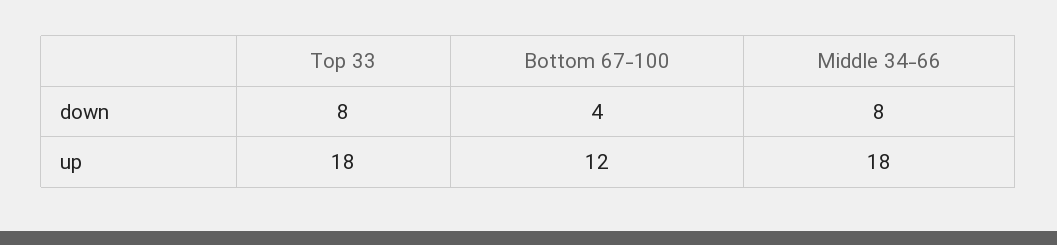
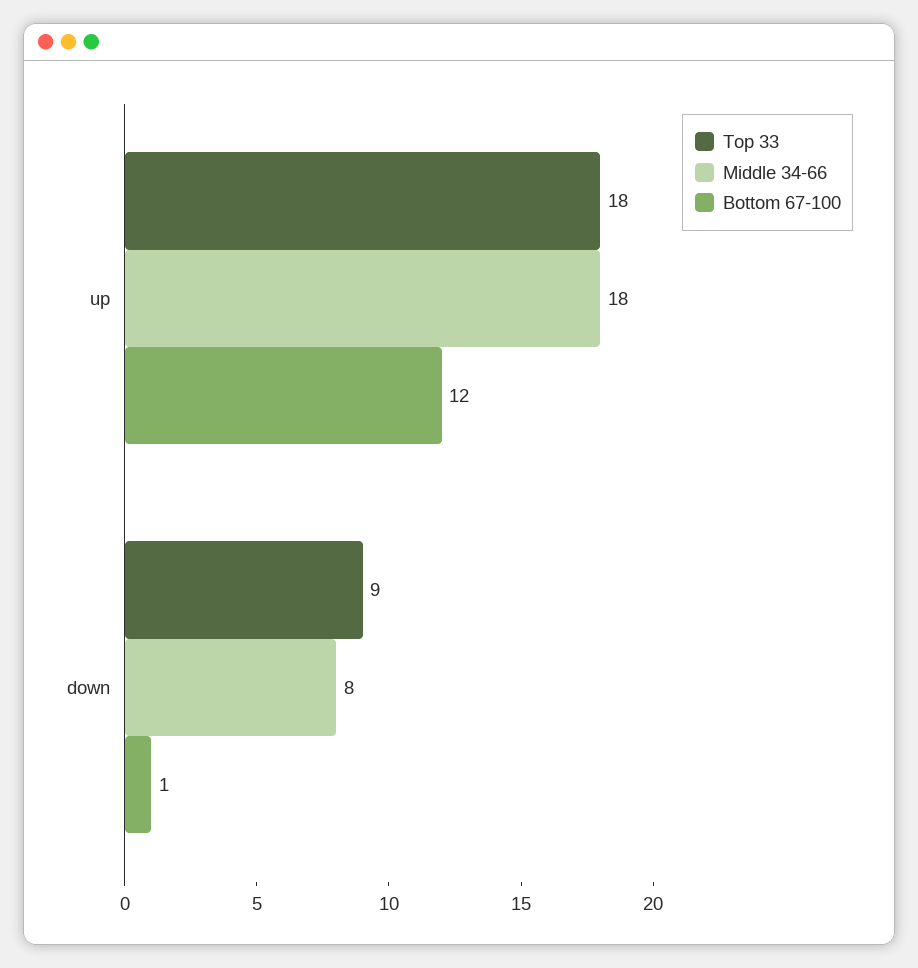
  {
    "Top 33": {
-     "down": 8,
+     "down": 9,
      "up": 18
    },
    "Bottom 67-100": {
-     "down": 4,
+     "down": 1,
      "up": 12
    },
    "Middle 34-66": {
      "down": 8,
      "up": 18
    }
  }

